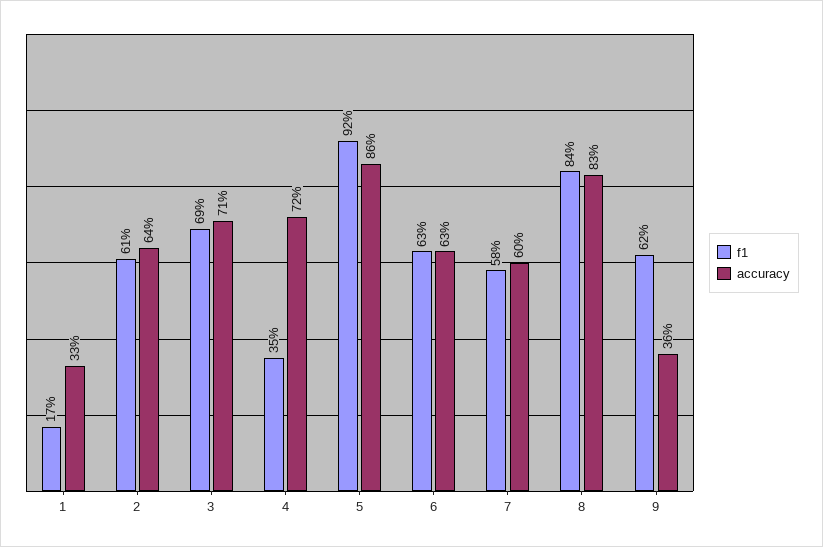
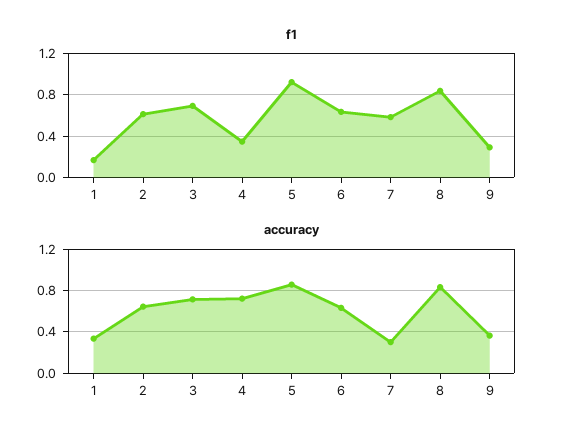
  {
    "f1": {
      "1": 0.17,
      "2": 0.61,
      "3": 0.69,
      "4": 0.35,
      "5": 0.92,
      "6": 0.63,
      "7": 0.58,
      "8": 0.84,
-     "9": 0.62
+     "9": 0.3
    },
    "accuracy": {
      "1": 0.33,
      "2": 0.64,
      "3": 0.71,
      "4": 0.72,
      "5": 0.86,
      "6": 0.63,
-     "7": 0.6,
+     "7": 0.3,
      "8": 0.83,
      "9": 0.36
    }
  }

